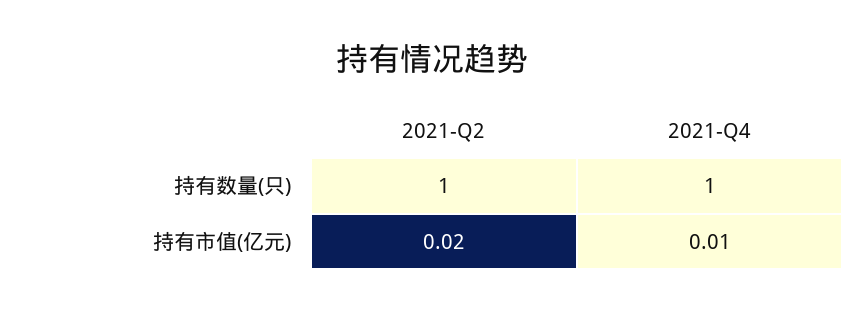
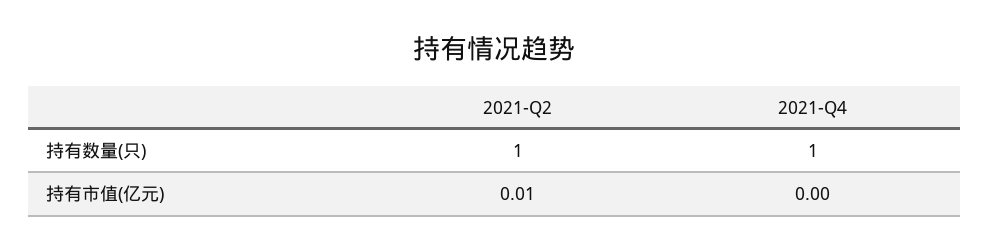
  {
    "2021-Q2": {
      "持有数量(只)": 1,
-     "持有市值(亿元)": 0.02
+     "持有市值(亿元)": 0.01
    },
    "2021-Q4": {
      "持有数量(只)": 1,
-     "持有市值(亿元)": 0.01
+     "持有市值(亿元)": 0
    }
  }

